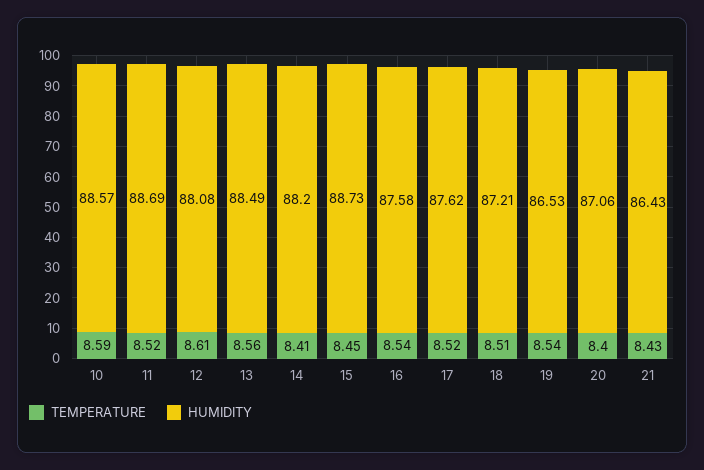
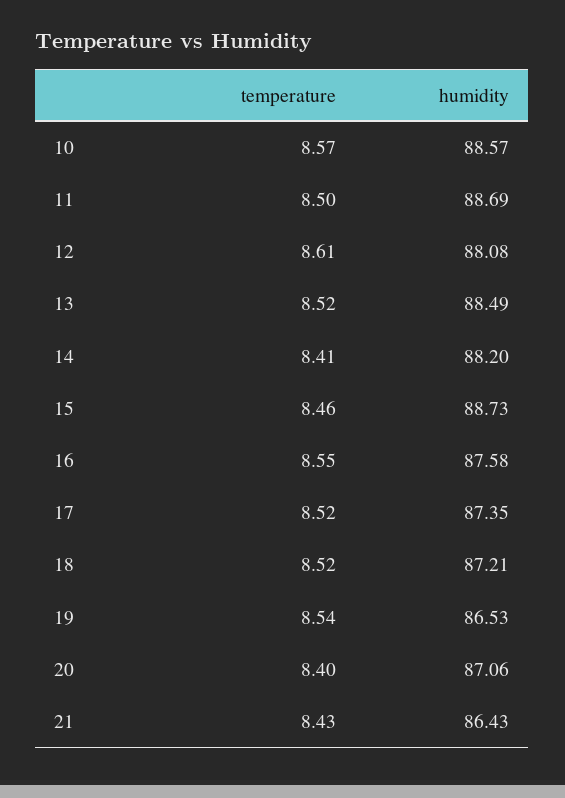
  {
    "TEMPERATURE": {
-     "10": 8.59,
+     "10": 8.57,
-     "11": 8.52,
+     "11": 8.5,
      "12": 8.61,
-     "13": 8.56,
+     "13": 8.52,
      "14": 8.41,
-     "15": 8.45,
+     "15": 8.46,
-     "16": 8.54,
+     "16": 8.55,
      "17": 8.52,
-     "18": 8.51,
+     "18": 8.52,
      "19": 8.54,
      "20": 8.4,
      "21": 8.43
    },
    "HUMIDITY": {
      "10": 88.57,
      "11": 88.69,
      "12": 88.08,
      "13": 88.49,
      "14": 88.2,
      "15": 88.73,
      "16": 87.58,
-     "17": 87.62,
+     "17": 87.35,
      "18": 87.21,
      "19": 86.53,
      "20": 87.06,
      "21": 86.43
    }
  }

